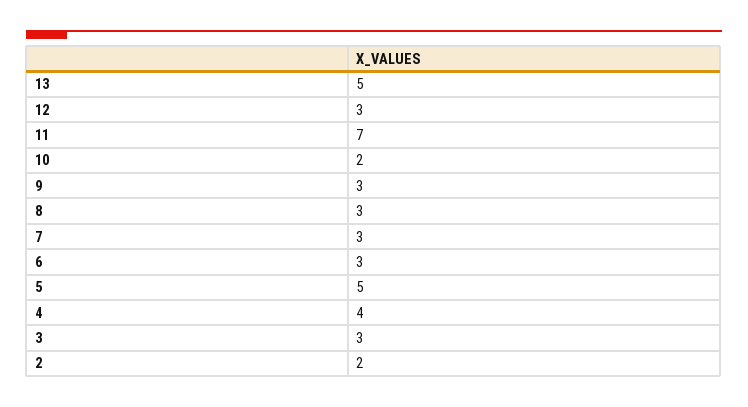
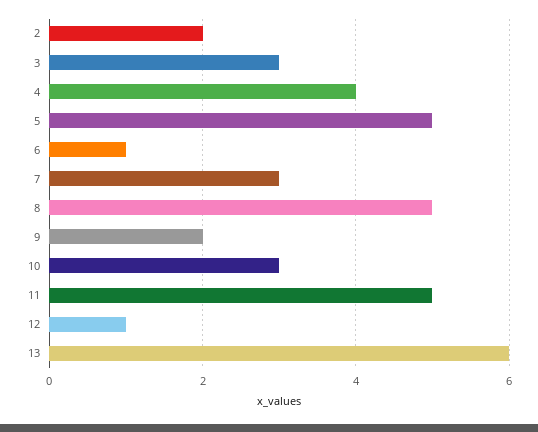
  {
-   "13": 5,
+   "13": 6,
-   "12": 3,
+   "12": 1,
-   "11": 7,
+   "11": 5,
-   "10": 2,
+   "10": 3,
-   "9": 3,
+   "9": 2,
-   "8": 3,
+   "8": 5,
    "7": 3,
-   "6": 3,
+   "6": 1,
    "5": 5,
    "4": 4,
    "3": 3,
    "2": 2
  }

